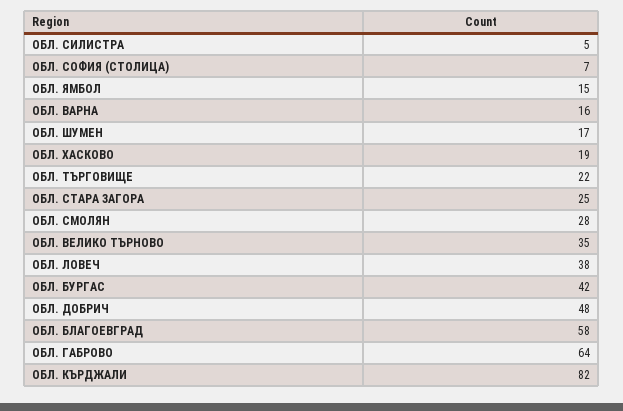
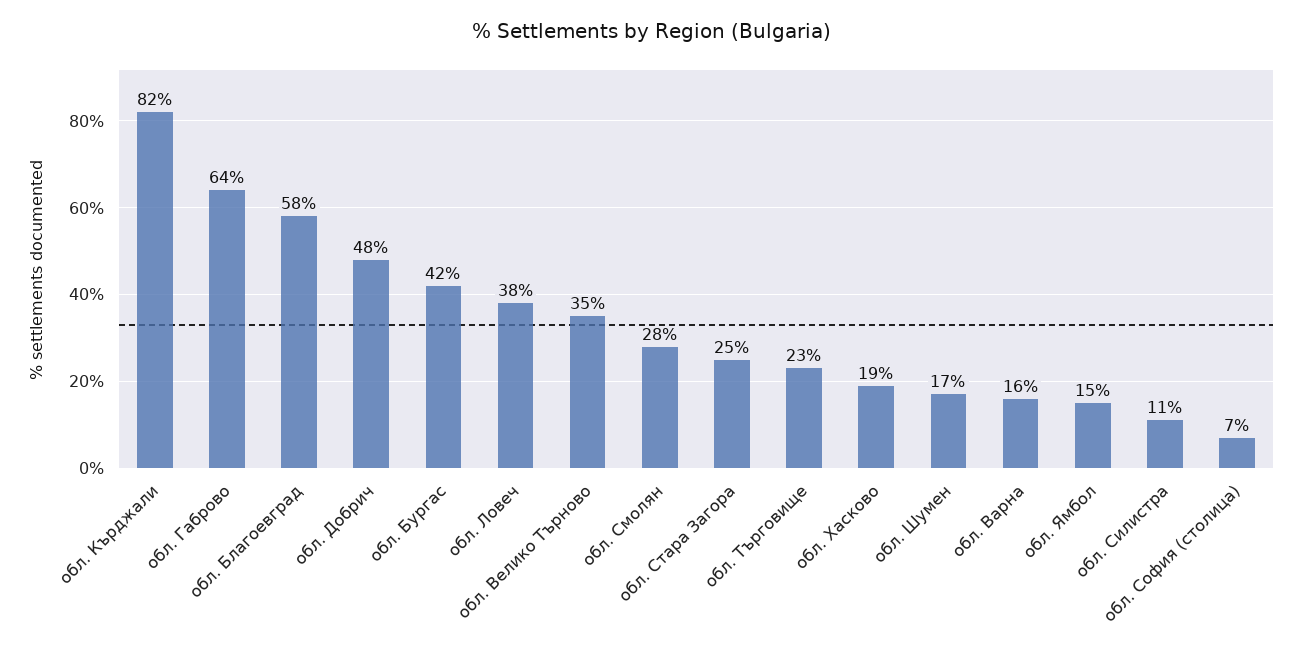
  {
-   "ОБЛ. СИЛИСТРА": 5,
+   "ОБЛ. СИЛИСТРА": 11,
    "ОБЛ. СОФИЯ (СТОЛИЦА)": 7,
    "ОБЛ. ЯМБОЛ": 15,
    "ОБЛ. ВАРНА": 16,
    "ОБЛ. ШУМЕН": 17,
    "ОБЛ. ХАСКОВО": 19,
-   "ОБЛ. ТЪРГОВИЩЕ": 22,
+   "ОБЛ. ТЪРГОВИЩЕ": 23,
    "ОБЛ. СТАРА ЗАГОРА": 25,
    "ОБЛ. СМОЛЯН": 28,
    "ОБЛ. ВЕЛИКО ТЪРНОВО": 35,
    "ОБЛ. ЛОВЕЧ": 38,
    "ОБЛ. БУРГАС": 42,
    "ОБЛ. ДОБРИЧ": 48,
    "ОБЛ. БЛАГОЕВГРАД": 58,
    "ОБЛ. ГАБРОВО": 64,
    "ОБЛ. КЪРДЖАЛИ": 82
  }

